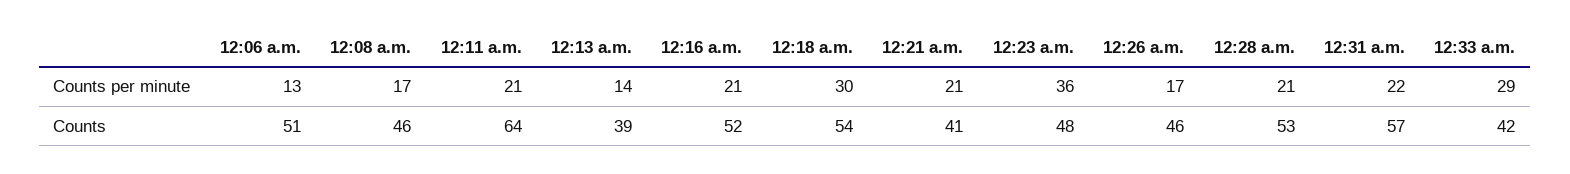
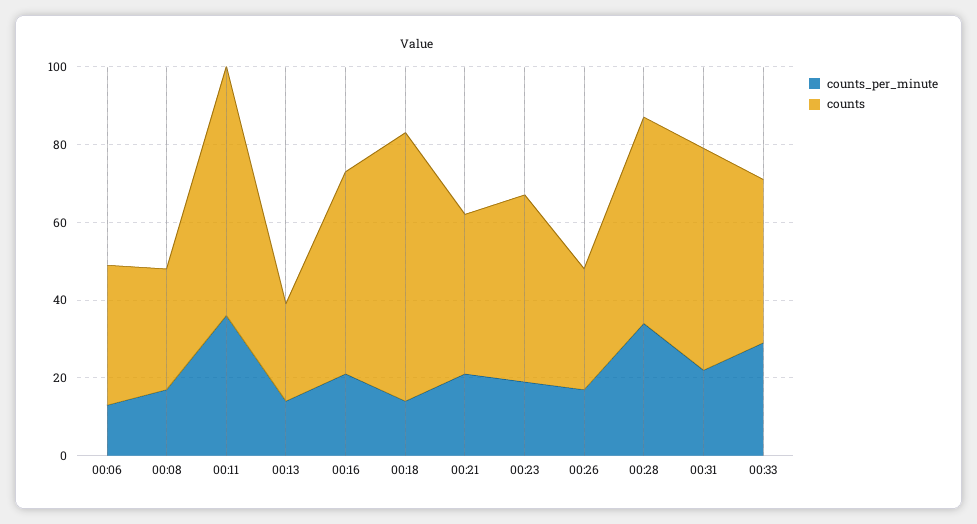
  {
    "Counts per minute": {
      "12:06 a.m.": 13,
      "12:08 a.m.": 17,
-     "12:11 a.m.": 21,
+     "12:11 a.m.": 35,
      "12:13 a.m.": 14,
      "12:16 a.m.": 21,
-     "12:18 a.m.": 30,
+     "12:18 a.m.": 15,
      "12:21 a.m.": 21,
-     "12:23 a.m.": 36,
+     "12:23 a.m.": 20,
      "12:26 a.m.": 17,
-     "12:28 a.m.": 21,
+     "12:28 a.m.": 35,
      "12:31 a.m.": 22,
      "12:33 a.m.": 29
    },
    "Counts": {
-     "12:06 a.m.": 51,
+     "12:06 a.m.": 35,
-     "12:08 a.m.": 46,
+     "12:08 a.m.": 30,
      "12:11 a.m.": 64,
-     "12:13 a.m.": 39,
+     "12:13 a.m.": 25,
      "12:16 a.m.": 52,
-     "12:18 a.m.": 54,
+     "12:18 a.m.": 70,
      "12:21 a.m.": 41,
      "12:23 a.m.": 48,
-     "12:26 a.m.": 46,
+     "12:26 a.m.": 30,
      "12:28 a.m.": 53,
      "12:31 a.m.": 57,
      "12:33 a.m.": 42
    }
  }

